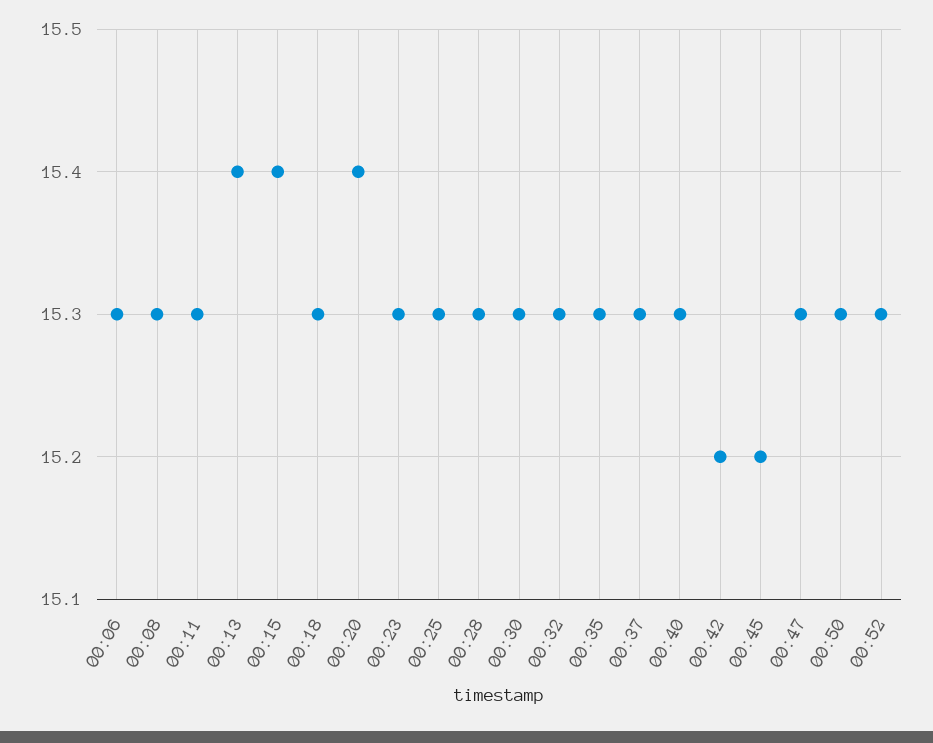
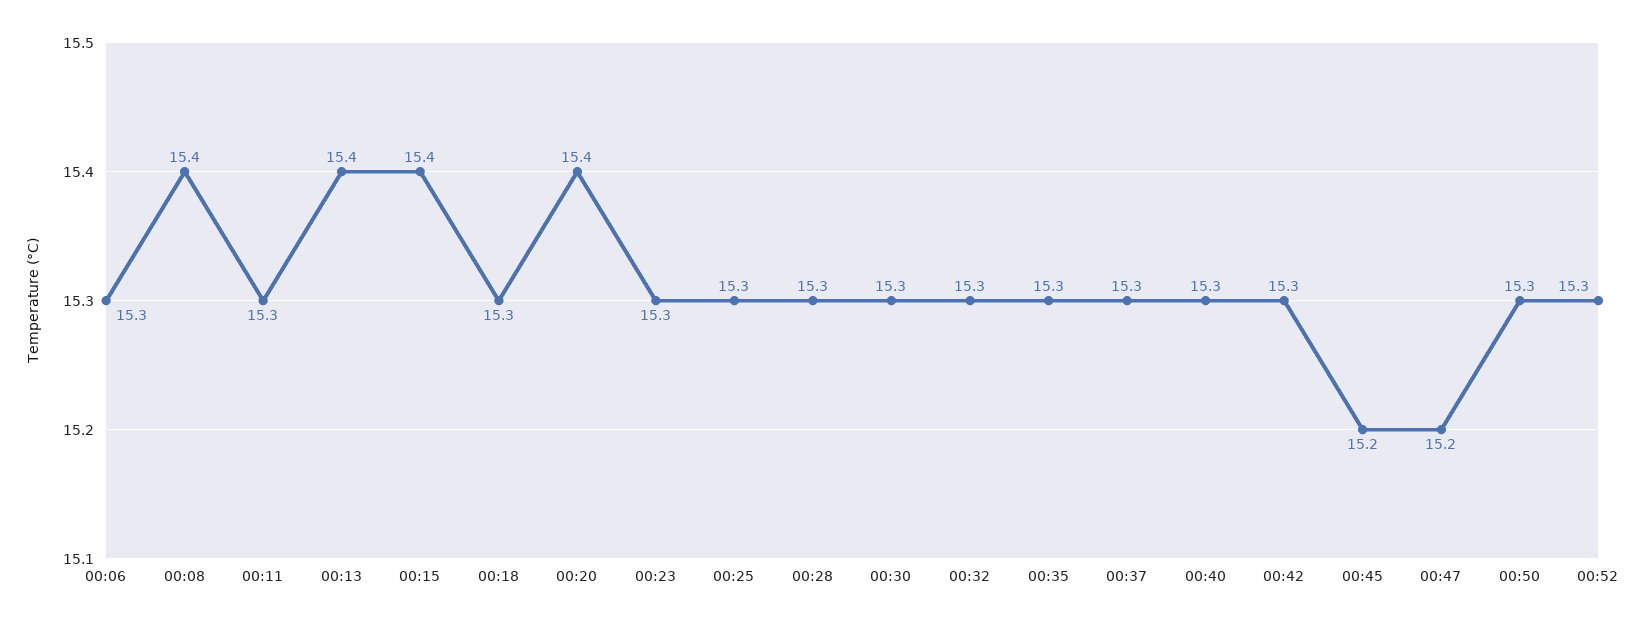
  {
    "00:06": 15.3,
-   "00:08": 15.3,
+   "00:08": 15.4,
    "00:11": 15.3,
    "00:13": 15.4,
    "00:15": 15.4,
    "00:18": 15.3,
    "00:20": 15.4,
    "00:23": 15.3,
    "00:25": 15.3,
    "00:28": 15.3,
    "00:30": 15.3,
    "00:32": 15.3,
    "00:35": 15.3,
    "00:37": 15.3,
    "00:40": 15.3,
-   "00:42": 15.2,
+   "00:42": 15.3,
    "00:45": 15.2,
-   "00:47": 15.3,
+   "00:47": 15.2,
    "00:50": 15.3,
    "00:52": 15.3
  }

